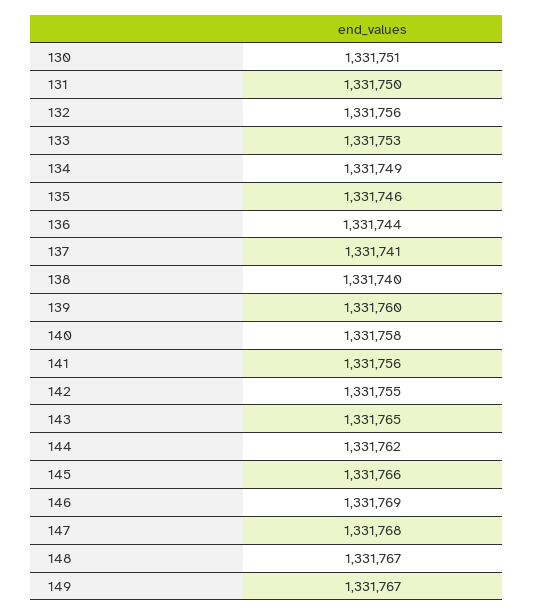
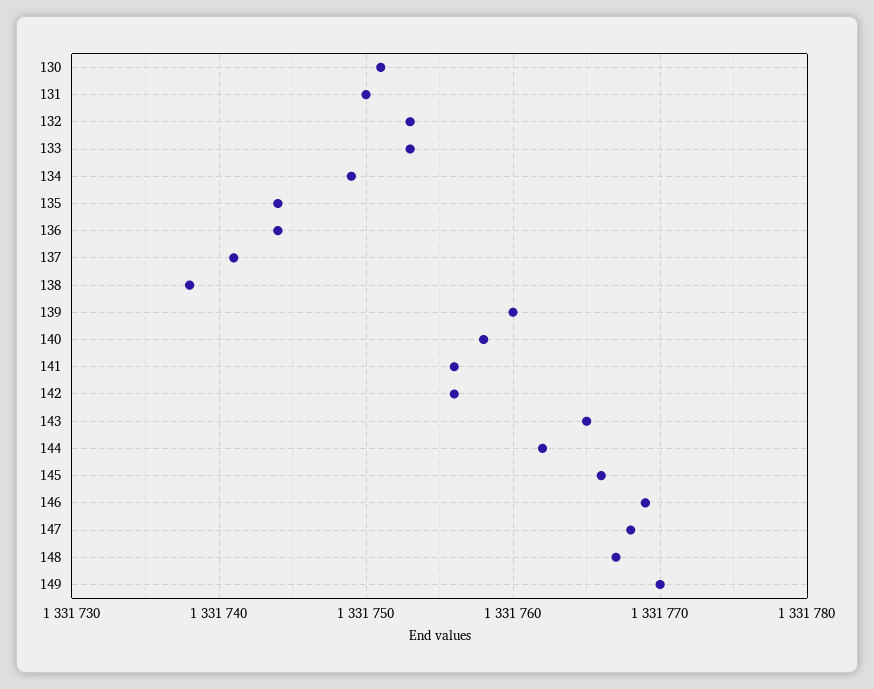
  {
    "130": 1331751,
    "131": 1331750,
-   "132": 1331756,
+   "132": 1331753,
    "133": 1331753,
    "134": 1331749,
-   "135": 1331746,
+   "135": 1331744,
    "136": 1331744,
    "137": 1331741,
-   "138": 1331740,
+   "138": 1331738,
    "139": 1331760,
    "140": 1331758,
    "141": 1331756,
-   "142": 1331755,
+   "142": 1331756,
    "143": 1331765,
    "144": 1331762,
    "145": 1331766,
    "146": 1331769,
    "147": 1331768,
    "148": 1331767,
-   "149": 1331767
+   "149": 1331770
  }

